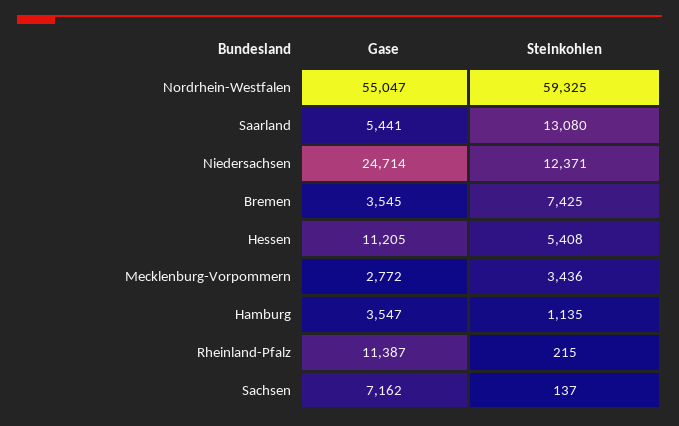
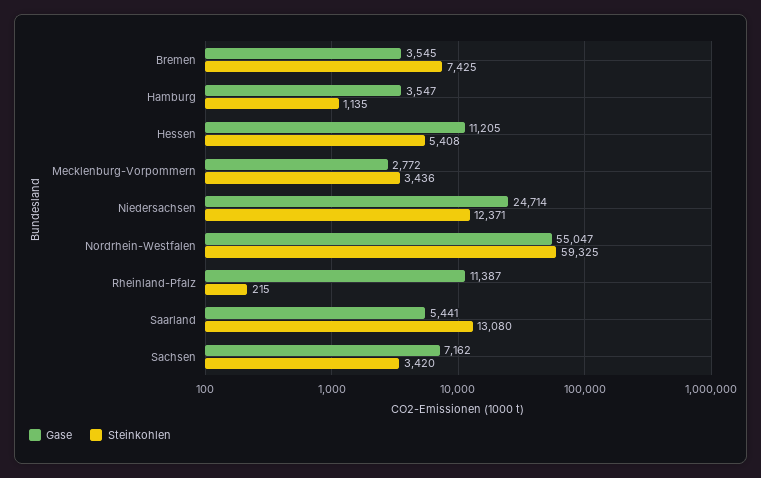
  {
    "Gase": {
      "Nordrhein-Westfalen": 55047,
      "Saarland": 5441,
      "Niedersachsen": 24714,
      "Bremen": 3545,
      "Hessen": 11205,
      "Mecklenburg-Vorpommern": 2772,
      "Hamburg": 3547,
      "Rheinland-Pfalz": 11387,
      "Sachsen": 7162
    },
    "Steinkohlen": {
      "Nordrhein-Westfalen": 59325,
      "Saarland": 13080,
      "Niedersachsen": 12371,
      "Bremen": 7425,
      "Hessen": 5408,
      "Mecklenburg-Vorpommern": 3436,
      "Hamburg": 1135,
      "Rheinland-Pfalz": 215,
-     "Sachsen": 137
+     "Sachsen": 3420
    }
  }

